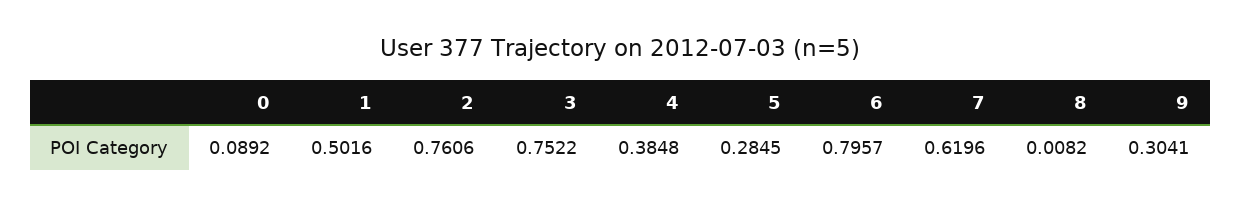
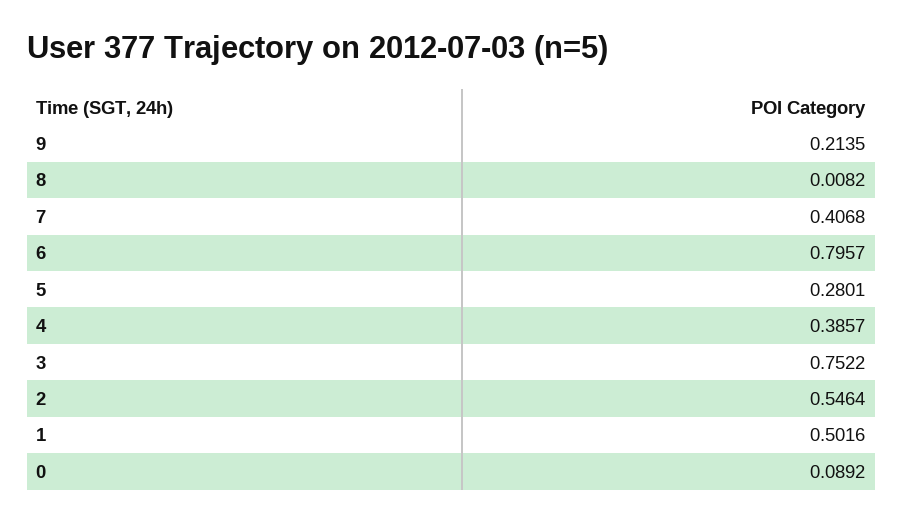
  {
    "0": 0.0892,
    "1": 0.5016,
-   "2": 0.7606,
+   "2": 0.5464,
    "3": 0.7522,
-   "4": 0.3848,
+   "4": 0.3857,
-   "5": 0.2845,
+   "5": 0.2801,
    "6": 0.7957,
-   "7": 0.6196,
+   "7": 0.4068,
    "8": 0.0082,
-   "9": 0.3041
+   "9": 0.2135
  }

